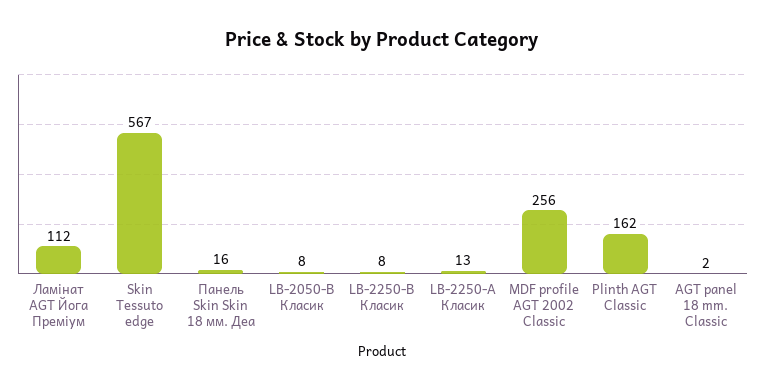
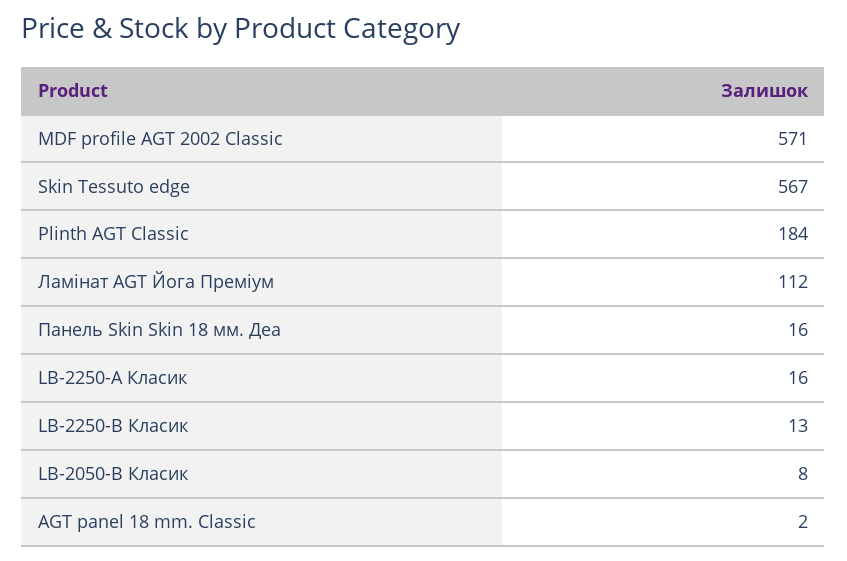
  {
    "Ламінат AGT Йога Преміум": 112,
    "Skin Tessuto edge": 567,
    "Панель Skin Skin 18 мм. Деа": 16,
    "LB-2050-В Класик": 8,
-   "LB-2250-В Класик": 8,
+   "LB-2250-В Класик": 13,
-   "LB-2250-А Класик": 13,
+   "LB-2250-А Класик": 16,
-   "MDF profile AGT 2002 Classic": 256,
+   "MDF profile AGT 2002 Classic": 571,
-   "Plinth AGT Classic": 162,
+   "Plinth AGT Classic": 184,
    "AGT panel 18 mm. Classic": 2
  }

